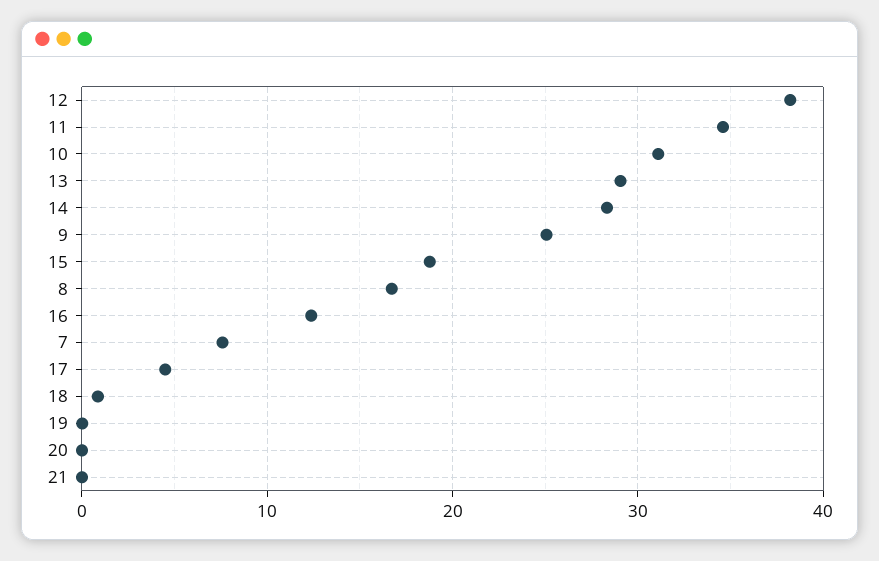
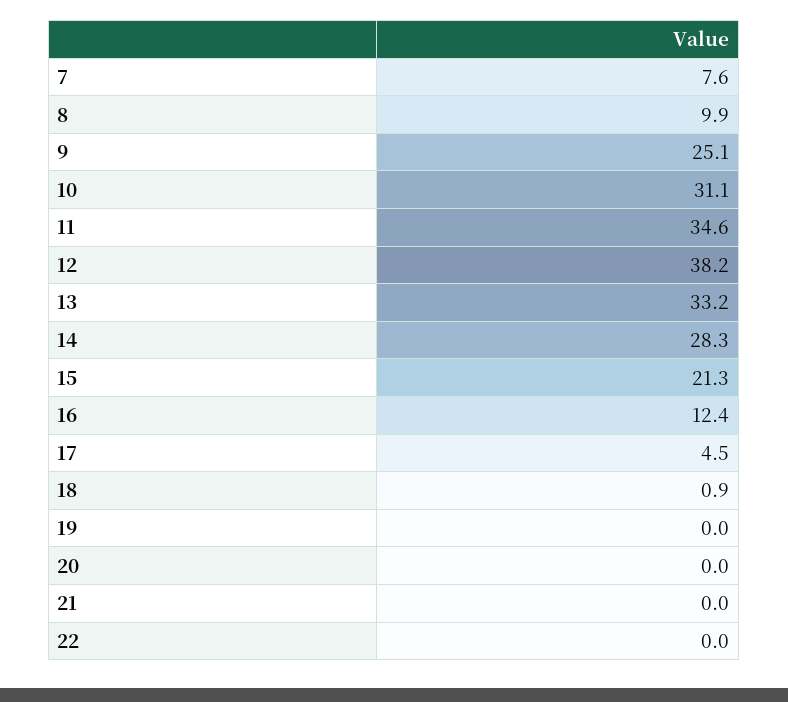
  {
    "12": 38.2,
    "11": 34.6,
    "10": 31.1,
-   "13": 29,
+   "13": 33.2,
    "14": 28.3,
    "9": 25.1,
-   "15": 19,
+   "15": 21.3,
-   "8": 17,
+   "8": 9.9,
    "16": 12.4,
    "7": 7.6,
    "17": 4.5,
    "18": 0.9,
    "19": 0,
    "20": 0,
-   "21": 0
+   "21": 0,
+   "22": 0
  }

